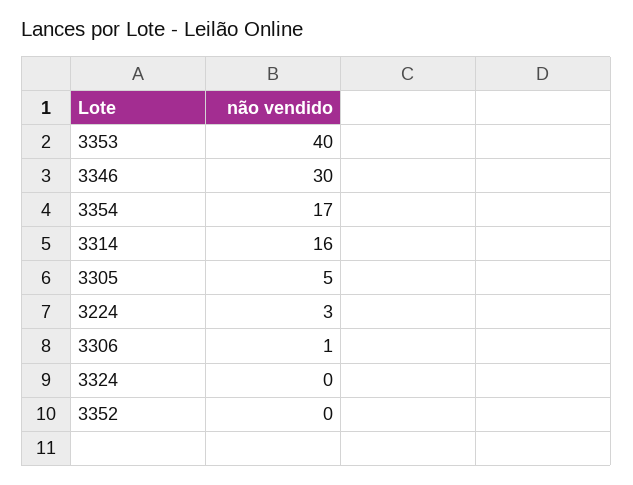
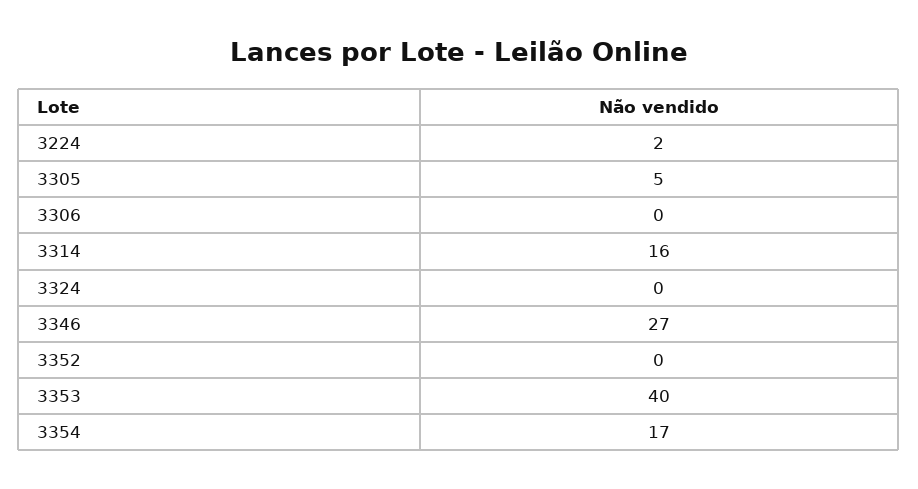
  {
    "3353": 40,
-   "3346": 30,
+   "3346": 27,
    "3354": 17,
    "3314": 16,
    "3305": 5,
-   "3224": 3,
+   "3224": 2,
-   "3306": 1,
+   "3306": 0,
    "3324": 0,
    "3352": 0
  }

